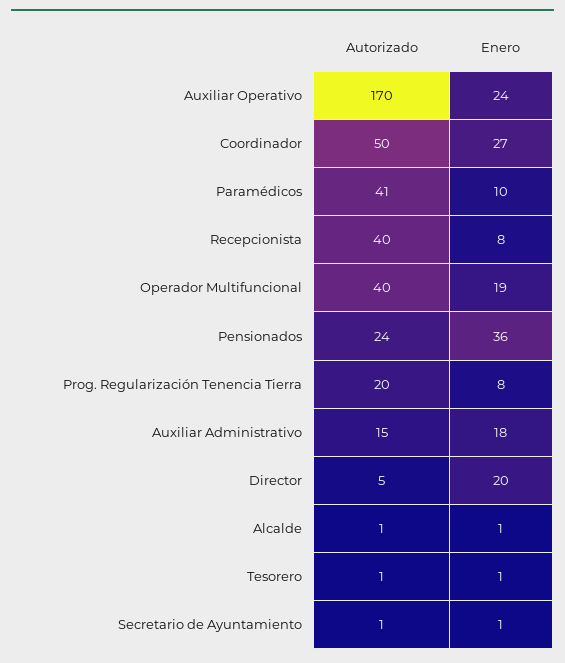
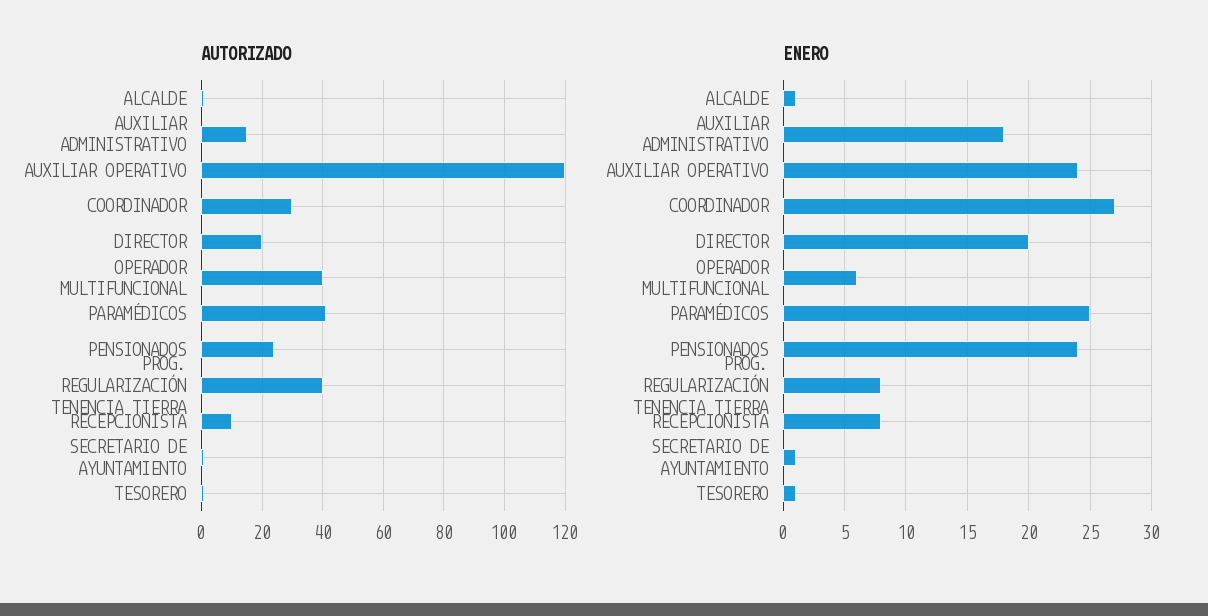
  {
    "Autorizado": {
-     "Auxiliar Operativo": 170,
+     "Auxiliar Operativo": 120,
-     "Coordinador": 50,
+     "Coordinador": 30,
      "Paramédicos": 41,
-     "Recepcionista": 40,
+     "Recepcionista": 10,
      "Operador Multifuncional": 40,
      "Pensionados": 24,
-     "Prog. Regularización Tenencia Tierra": 20,
+     "Prog. Regularización Tenencia Tierra": 40,
      "Auxiliar Administrativo": 15,
-     "Director": 5,
+     "Director": 20,
      "Alcalde": 1,
      "Tesorero": 1,
      "Secretario de Ayuntamiento": 1
    },
    "Enero": {
      "Auxiliar Operativo": 24,
      "Coordinador": 27,
-     "Paramédicos": 10,
+     "Paramédicos": 25,
      "Recepcionista": 8,
-     "Operador Multifuncional": 19,
+     "Operador Multifuncional": 6,
-     "Pensionados": 36,
+     "Pensionados": 24,
      "Prog. Regularización Tenencia Tierra": 8,
      "Auxiliar Administrativo": 18,
      "Director": 20,
      "Alcalde": 1,
      "Tesorero": 1,
      "Secretario de Ayuntamiento": 1
    }
  }

